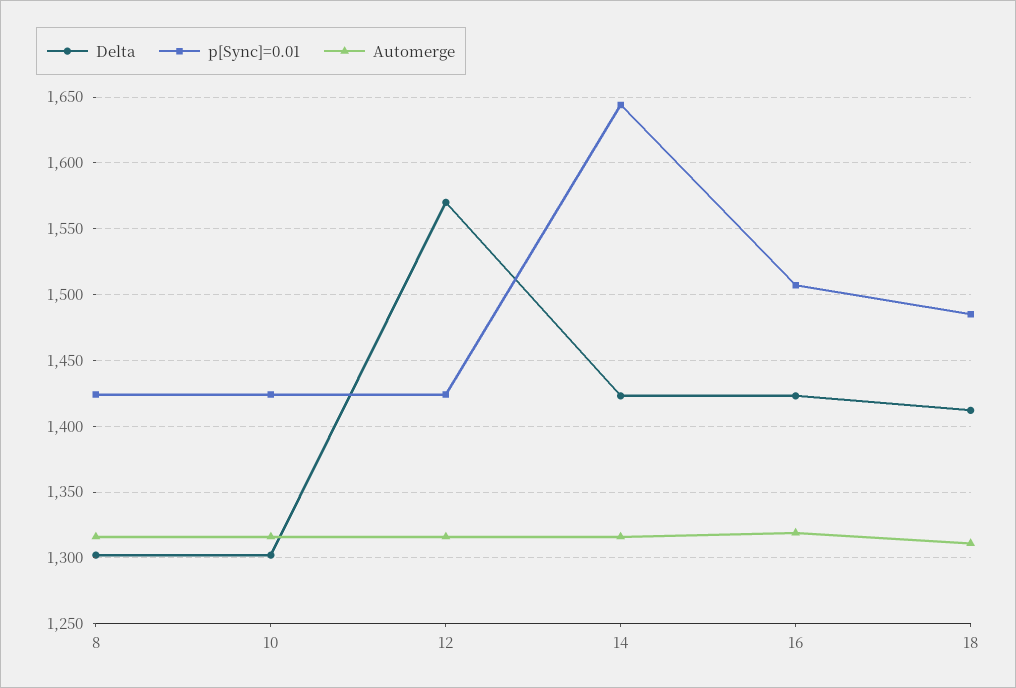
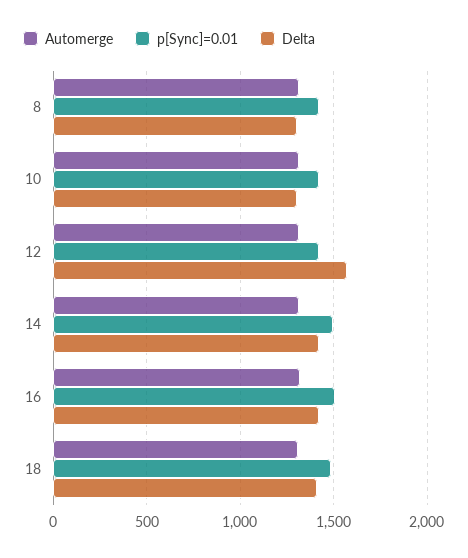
  {
    "Delta": {
      "8": 1300,
      "10": 1300,
      "12": 1570,
      "14": 1425,
      "16": 1425,
      "18": 1410
    },
    "p[Sync]=0.01": {
      "8": 1425,
      "10": 1425,
      "12": 1425,
-     "14": 1645,
+     "14": 1500,
      "16": 1505,
      "18": 1485
    },
    "Automerge": {
      "8": 1315,
      "10": 1315,
      "12": 1315,
      "14": 1315,
      "16": 1320,
      "18": 1310
    }
  }

